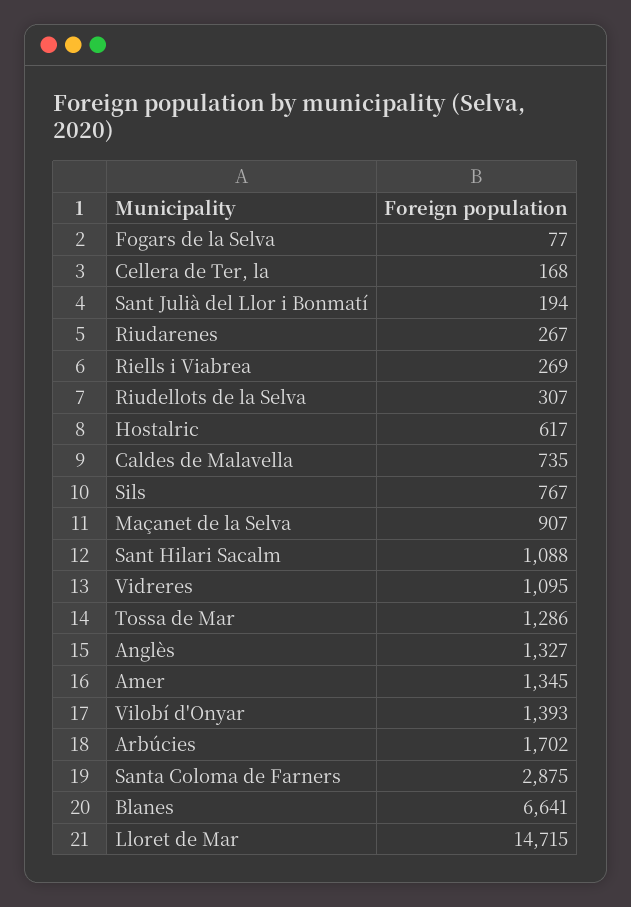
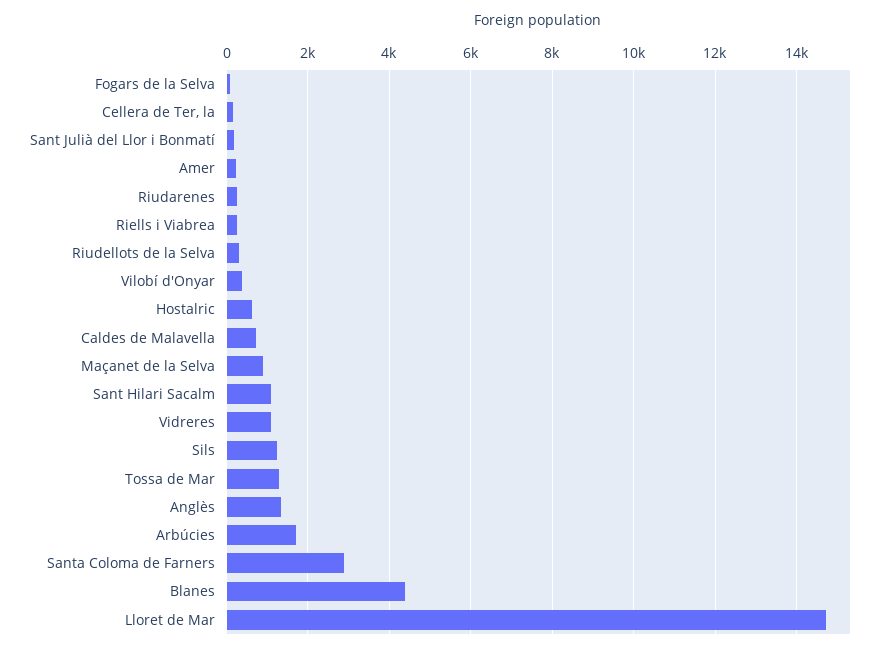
  {
    "Fogars de la Selva": 77,
    "Cellera de Ter, la": 168,
    "Sant Julià del Llor i Bonmatí": 194,
    "Riudarenes": 267,
    "Riells i Viabrea": 269,
    "Riudellots de la Selva": 307,
    "Hostalric": 617,
    "Caldes de Malavella": 735,
-   "Sils": 767,
+   "Sils": 1200,
    "Maçanet de la Selva": 907,
    "Sant Hilari Sacalm": 1088,
    "Vidreres": 1095,
    "Tossa de Mar": 1286,
    "Anglès": 1327,
-   "Amer": 1345,
+   "Amer": 200,
-   "Vilobí d'Onyar": 1393,
+   "Vilobí d'Onyar": 400,
    "Arbúcies": 1702,
    "Santa Coloma de Farners": 2875,
-   "Blanes": 6641,
+   "Blanes": 4400,
    "Lloret de Mar": 14715
  }

